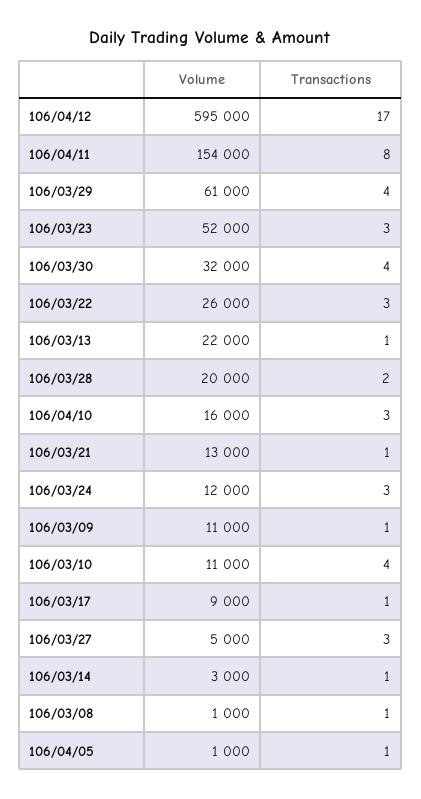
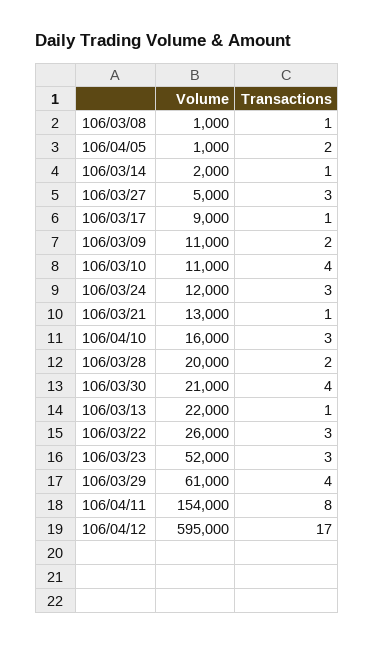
  {
    "Volume": {
      "106/04/12": 595000,
      "106/04/11": 154000,
      "106/03/29": 61000,
      "106/03/23": 52000,
-     "106/03/30": 32000,
+     "106/03/30": 21000,
      "106/03/22": 26000,
      "106/03/13": 22000,
      "106/03/28": 20000,
      "106/04/10": 16000,
      "106/03/21": 13000,
      "106/03/24": 12000,
      "106/03/09": 11000,
      "106/03/10": 11000,
      "106/03/17": 9000,
      "106/03/27": 5000,
-     "106/03/14": 3000,
+     "106/03/14": 2000,
      "106/03/08": 1000,
      "106/04/05": 1000
    },
    "Transactions": {
      "106/04/12": 17,
      "106/04/11": 8,
      "106/03/29": 4,
      "106/03/23": 3,
      "106/03/30": 4,
      "106/03/22": 3,
      "106/03/13": 1,
      "106/03/28": 2,
      "106/04/10": 3,
      "106/03/21": 1,
      "106/03/24": 3,
-     "106/03/09": 1,
+     "106/03/09": 2,
      "106/03/10": 4,
      "106/03/17": 1,
      "106/03/27": 3,
      "106/03/14": 1,
      "106/03/08": 1,
-     "106/04/05": 1
+     "106/04/05": 2
    }
  }

